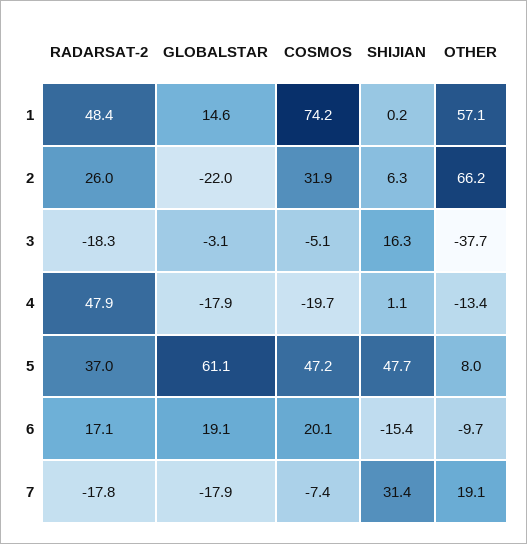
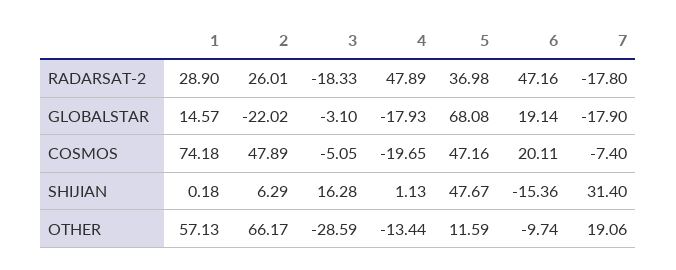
  {
    "RADARSAT-2": {
-     "1": 48.4,
+     "1": 28.9,
      "2": 26.01,
      "3": -18.33,
      "4": 47.89,
      "5": 36.98,
-     "6": 17.1,
+     "6": 47.16,
      "7": -17.8
    },
    "GLOBALSTAR": {
      "1": 14.57,
      "2": -22.02,
      "3": -3.1,
      "4": -17.93,
-     "5": 61.1,
+     "5": 68.08,
      "6": 19.14,
      "7": -17.9
    },
    "COSMOS": {
      "1": 74.18,
-     "2": 31.9,
+     "2": 47.89,
      "3": -5.05,
      "4": -19.65,
      "5": 47.16,
      "6": 20.11,
      "7": -7.4
    },
    "SHIJIAN": {
      "1": 0.18,
      "2": 6.29,
      "3": 16.28,
      "4": 1.13,
      "5": 47.67,
      "6": -15.36,
      "7": 31.4
    },
    "OTHER": {
      "1": 57.13,
      "2": 66.17,
-     "3": -37.7,
+     "3": -28.59,
      "4": -13.44,
-     "5": 8,
+     "5": 11.59,
      "6": -9.74,
      "7": 19.06
    }
  }

